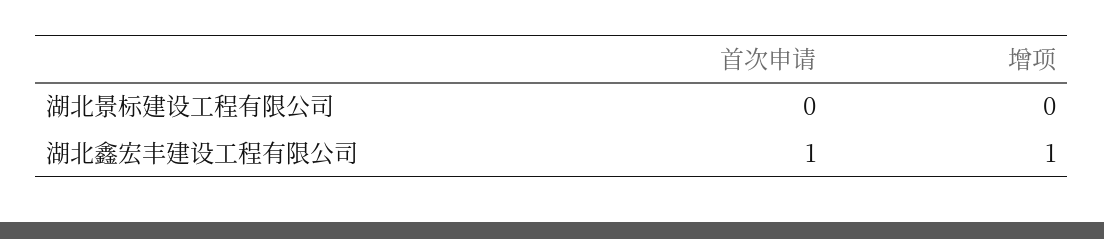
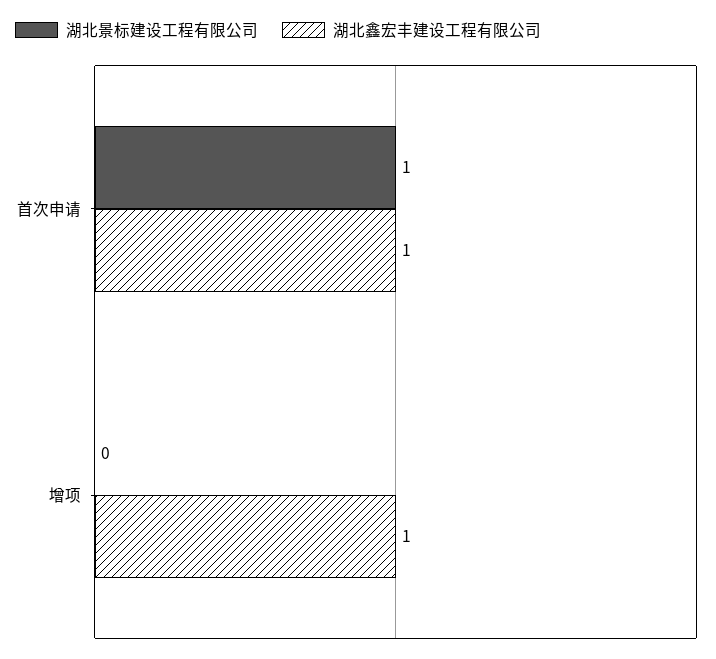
  {
    "湖北景标建设工程有限公司": {
-     "首次申请": 0,
+     "首次申请": 1,
      "增项": 0
    },
    "湖北鑫宏丰建设工程有限公司": {
      "首次申请": 1,
      "增项": 1
    }
  }

